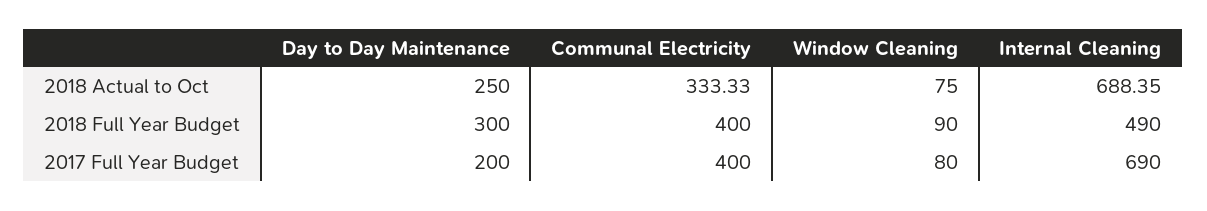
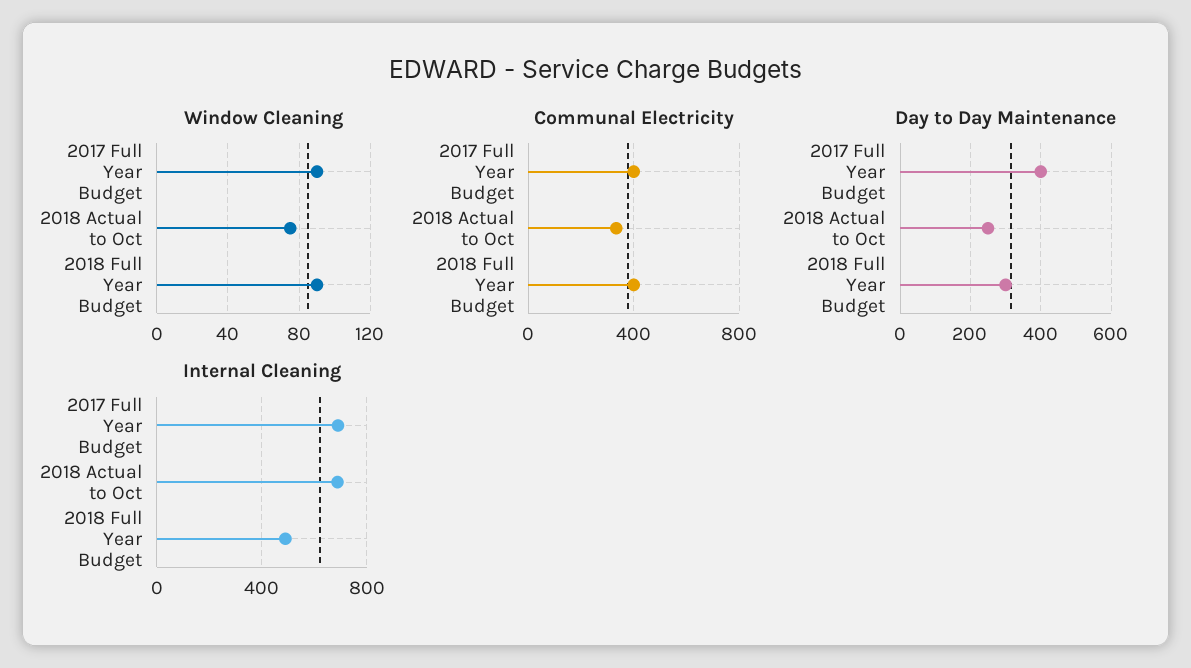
  {
    "Day to Day Maintenance": {
      "2018 Actual to Oct": 250,
      "2018 Full Year Budget": 300,
-     "2017 Full Year Budget": 200
+     "2017 Full Year Budget": 400
    },
    "Communal Electricity": {
      "2018 Actual to Oct": 333.33,
      "2018 Full Year Budget": 400,
      "2017 Full Year Budget": 400
    },
    "Window Cleaning": {
      "2018 Actual to Oct": 75,
      "2018 Full Year Budget": 90,
-     "2017 Full Year Budget": 80
+     "2017 Full Year Budget": 90
    },
    "Internal Cleaning": {
      "2018 Actual to Oct": 688.35,
      "2018 Full Year Budget": 490,
      "2017 Full Year Budget": 690
    }
  }

